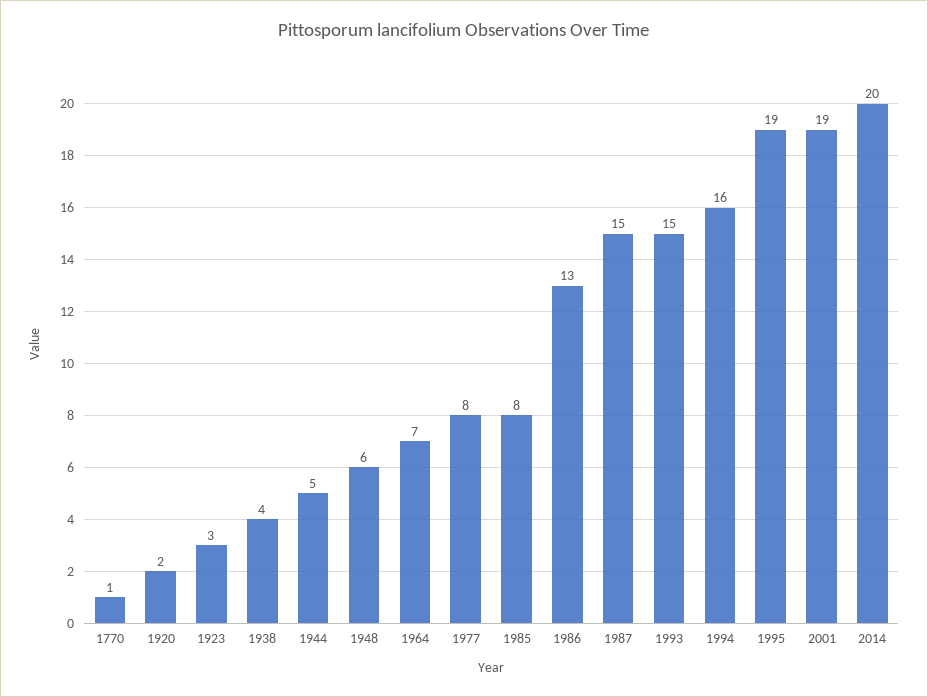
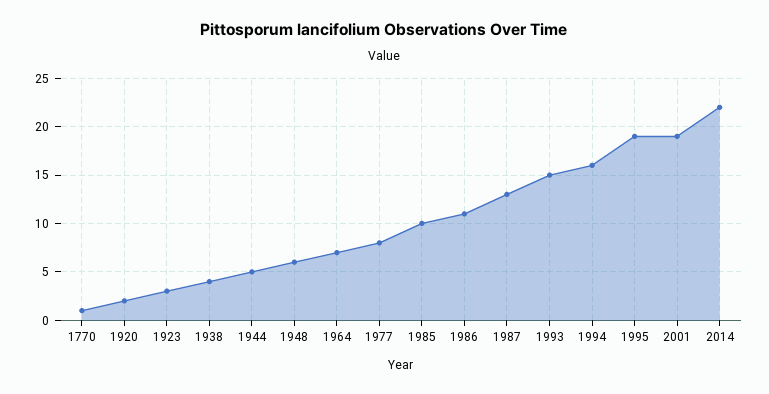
  {
    "1770": 1,
    "1920": 2,
    "1923": 3,
    "1938": 4,
    "1944": 5,
    "1948": 6,
    "1964": 7,
    "1977": 8,
-   "1985": 8,
+   "1985": 10,
-   "1986": 13,
+   "1986": 11,
-   "1987": 15,
+   "1987": 13,
    "1993": 15,
    "1994": 16,
    "1995": 19,
    "2001": 19,
-   "2014": 20
+   "2014": 22
  }

